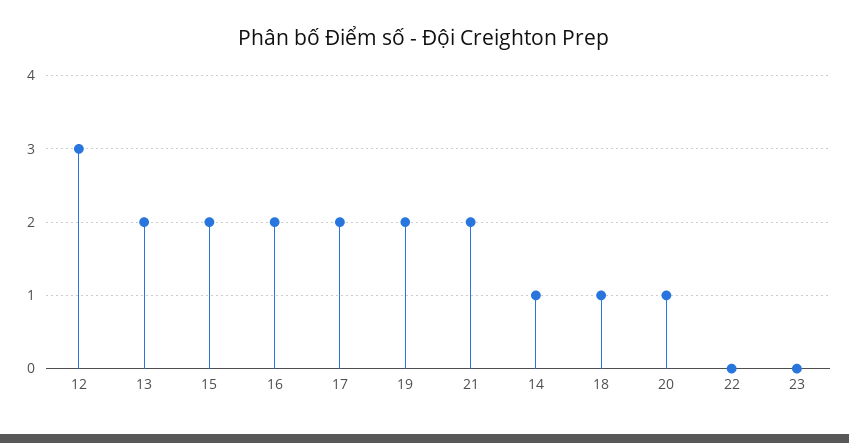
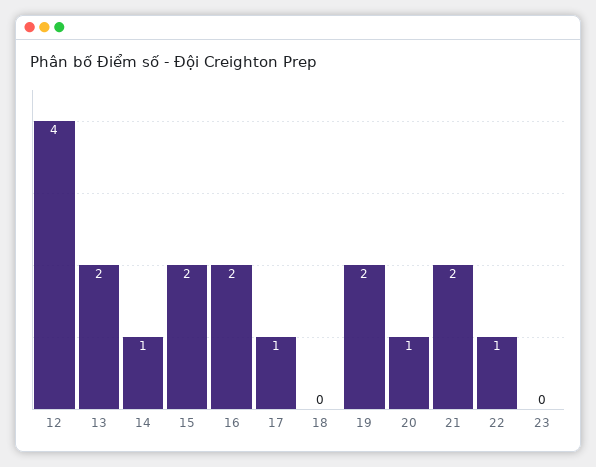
  {
-   "12": 3,
+   "12": 4,
    "13": 2,
    "15": 2,
    "16": 2,
-   "17": 2,
+   "17": 1,
    "19": 2,
    "21": 2,
    "14": 1,
-   "18": 1,
+   "18": 0,
    "20": 1,
-   "22": 0,
+   "22": 1,
    "23": 0
  }

